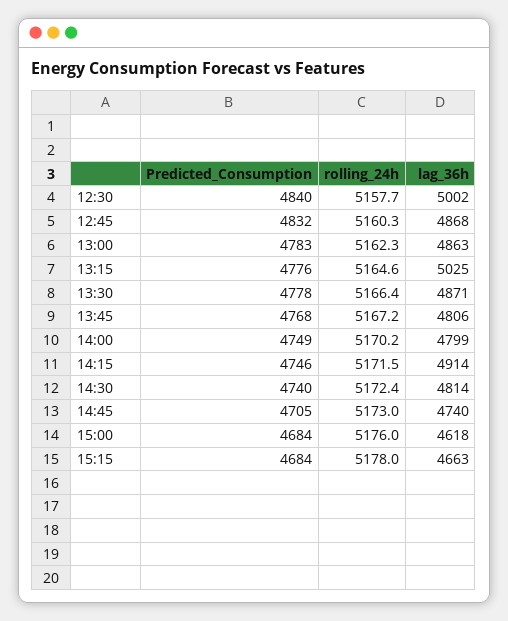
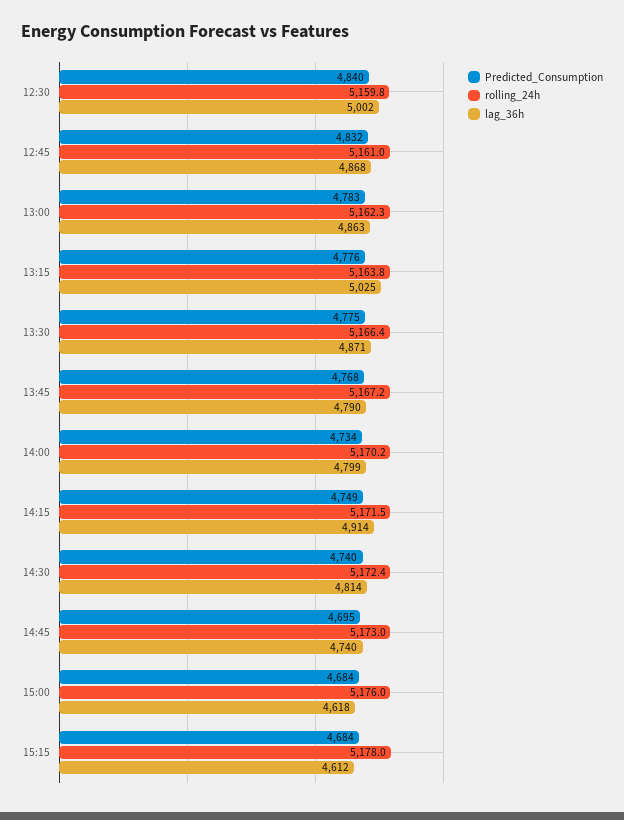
  {
    "Predicted_Consumption": {
      "12:30": 4840,
      "12:45": 4832,
      "13:00": 4783,
      "13:15": 4776,
-     "13:30": 4778,
+     "13:30": 4775,
      "13:45": 4768,
-     "14:00": 4749,
+     "14:00": 4734,
-     "14:15": 4746,
+     "14:15": 4749,
      "14:30": 4740,
-     "14:45": 4705,
+     "14:45": 4695,
      "15:00": 4684,
      "15:15": 4684
    },
    "rolling_24h": {
-     "12:30": 5157.7,
+     "12:30": 5159.8,
-     "12:45": 5160.3,
+     "12:45": 5161,
      "13:00": 5162.3,
-     "13:15": 5164.6,
+     "13:15": 5163.8,
      "13:30": 5166.4,
      "13:45": 5167.2,
      "14:00": 5170.2,
      "14:15": 5171.5,
      "14:30": 5172.4,
      "14:45": 5173,
      "15:00": 5176,
      "15:15": 5178
    },
    "lag_36h": {
      "12:30": 5002,
      "12:45": 4868,
      "13:00": 4863,
      "13:15": 5025,
      "13:30": 4871,
-     "13:45": 4806,
+     "13:45": 4790,
      "14:00": 4799,
      "14:15": 4914,
      "14:30": 4814,
      "14:45": 4740,
      "15:00": 4618,
-     "15:15": 4663
+     "15:15": 4612
    }
  }

